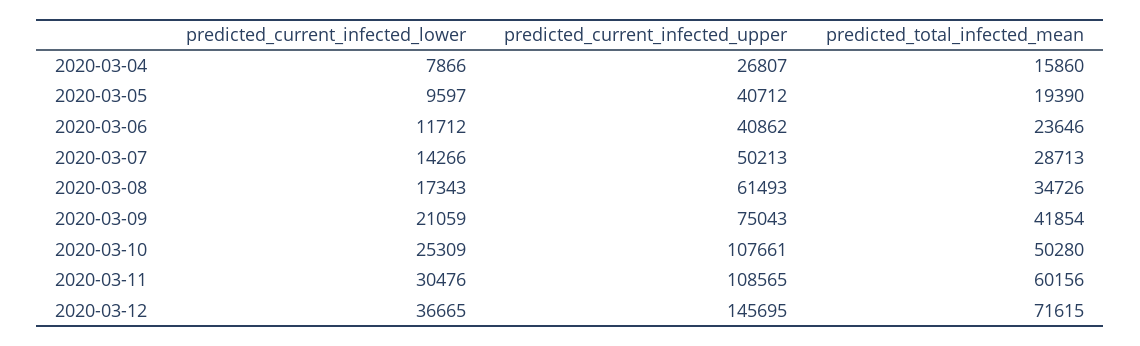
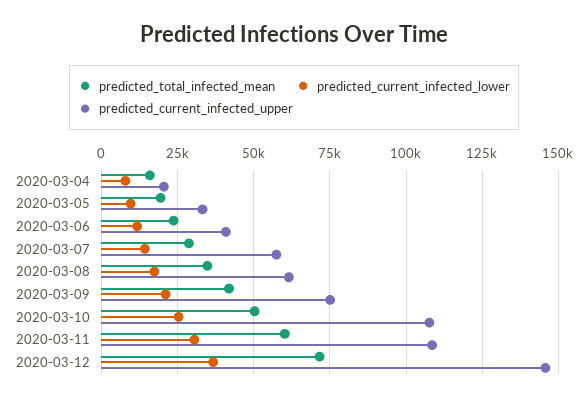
  {
    "predicted_current_infected_lower": {
      "2020-03-04": 7866,
      "2020-03-05": 9597,
      "2020-03-06": 11712,
      "2020-03-07": 14266,
      "2020-03-08": 17343,
      "2020-03-09": 21059,
      "2020-03-10": 25309,
      "2020-03-11": 30476,
      "2020-03-12": 36665
    },
    "predicted_current_infected_upper": {
-     "2020-03-04": 26807,
+     "2020-03-04": 20000,
-     "2020-03-05": 40712,
+     "2020-03-05": 32500,
      "2020-03-06": 40862,
-     "2020-03-07": 50213,
+     "2020-03-07": 57500,
      "2020-03-08": 61493,
      "2020-03-09": 75043,
      "2020-03-10": 107661,
      "2020-03-11": 108565,
      "2020-03-12": 145695
    },
    "predicted_total_infected_mean": {
      "2020-03-04": 15860,
      "2020-03-05": 19390,
      "2020-03-06": 23646,
      "2020-03-07": 28713,
      "2020-03-08": 34726,
      "2020-03-09": 41854,
      "2020-03-10": 50280,
      "2020-03-11": 60156,
      "2020-03-12": 71615
    }
  }

